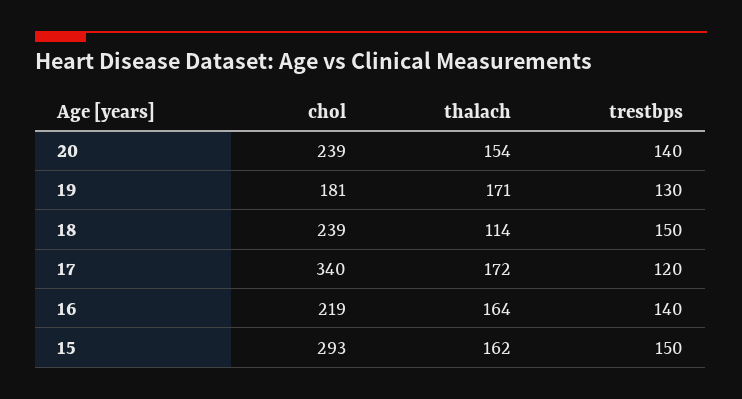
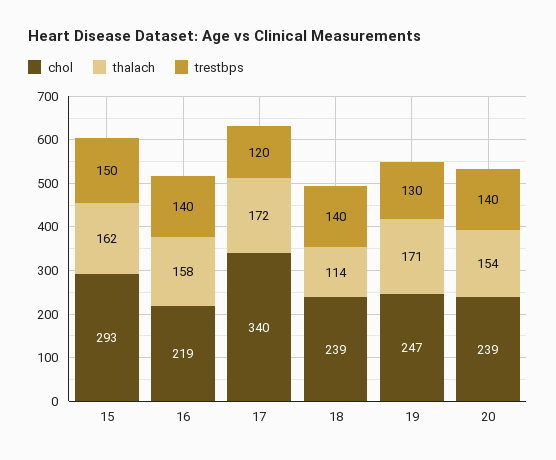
  {
    "chol": {
      "20": 239,
-     "19": 181,
+     "19": 247,
      "18": 239,
      "17": 340,
      "16": 219,
      "15": 293
    },
    "thalach": {
      "20": 154,
      "19": 171,
      "18": 114,
      "17": 172,
-     "16": 164,
+     "16": 158,
      "15": 162
    },
    "trestbps": {
      "20": 140,
      "19": 130,
-     "18": 150,
+     "18": 140,
      "17": 120,
      "16": 140,
      "15": 150
    }
  }

